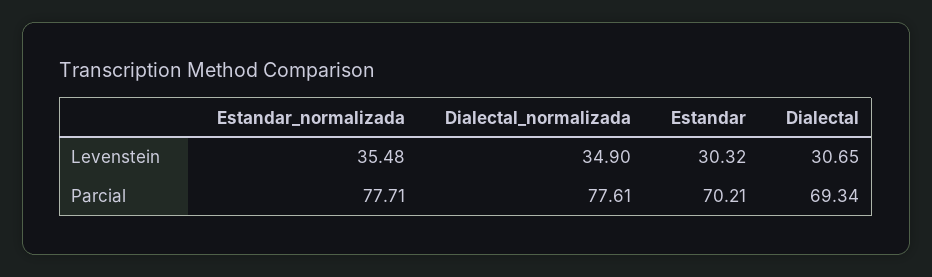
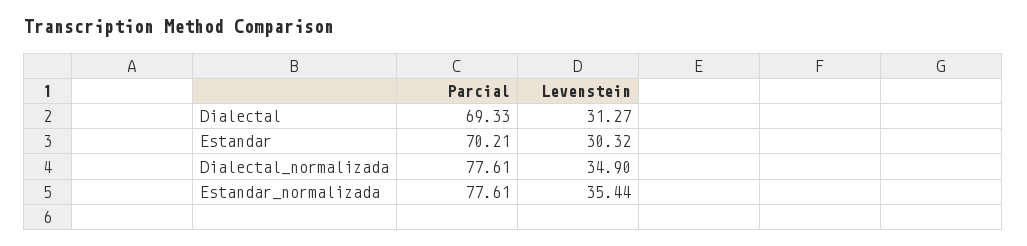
  {
    "Estandar_normalizada": {
-     "Levenstein": 35.48,
+     "Levenstein": 35.44,
-     "Parcial": 77.71
+     "Parcial": 77.61
    },
    "Dialectal_normalizada": {
      "Levenstein": 34.9,
      "Parcial": 77.61
    },
    "Estandar": {
      "Levenstein": 30.32,
      "Parcial": 70.21
    },
    "Dialectal": {
-     "Levenstein": 30.65,
+     "Levenstein": 31.27,
-     "Parcial": 69.34
+     "Parcial": 69.33
    }
  }

